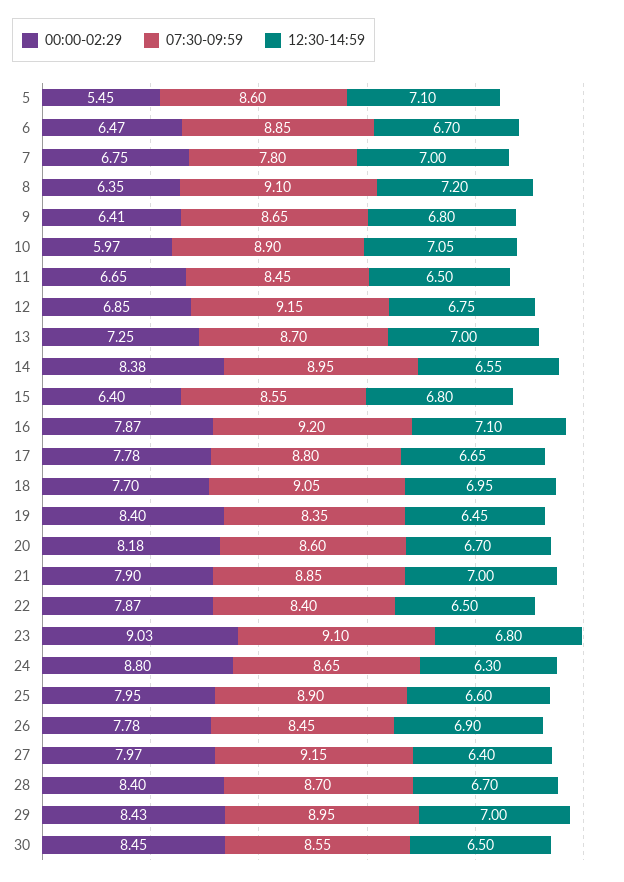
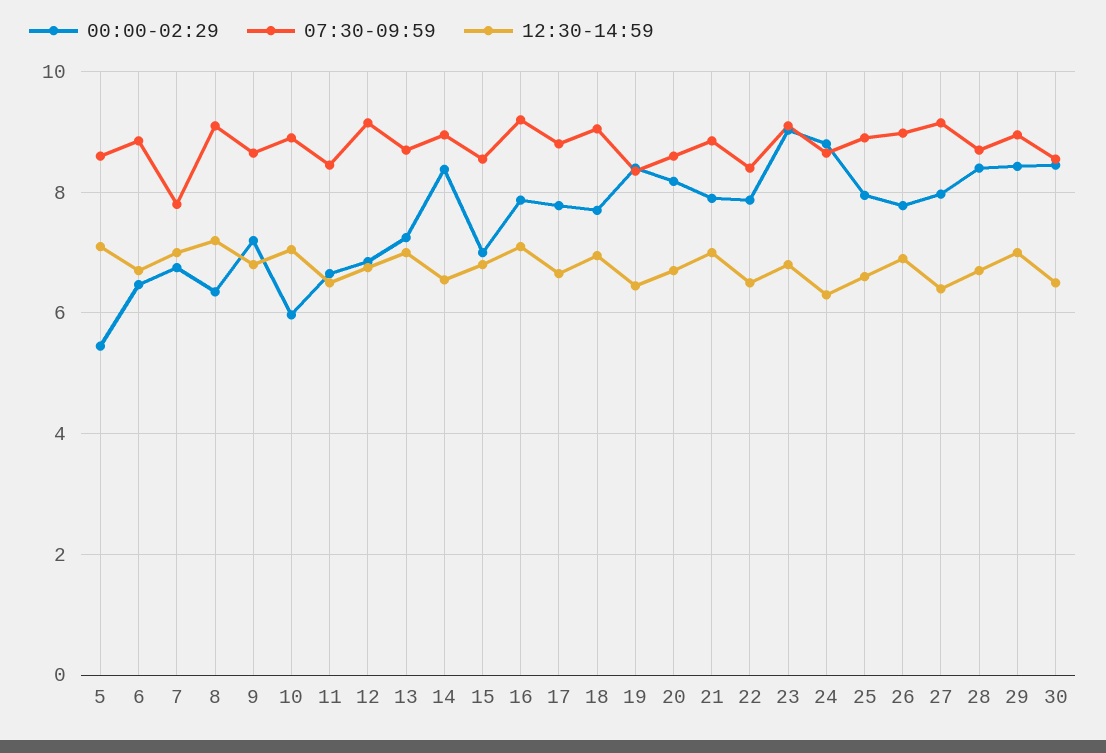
  {
    "00:00-02:29": {
      "5": 5.45,
      "6": 6.47,
      "7": 6.75,
      "8": 6.35,
-     "9": 6.41,
+     "9": 7.2,
      "10": 5.97,
      "11": 6.65,
      "12": 6.85,
      "13": 7.25,
      "14": 8.38,
-     "15": 6.4,
+     "15": 7,
      "16": 7.87,
      "17": 7.78,
      "18": 7.7,
      "19": 8.4,
      "20": 8.18,
      "21": 7.9,
      "22": 7.87,
      "23": 9.03,
      "24": 8.8,
      "25": 7.95,
      "26": 7.78,
      "27": 7.97,
      "28": 8.4,
      "29": 8.43,
      "30": 8.45
    },
    "07:30-09:59": {
      "5": 8.6,
      "6": 8.85,
      "7": 7.8,
      "8": 9.1,
      "9": 8.65,
      "10": 8.9,
      "11": 8.45,
      "12": 9.15,
      "13": 8.7,
      "14": 8.95,
      "15": 8.55,
      "16": 9.2,
      "17": 8.8,
      "18": 9.05,
      "19": 8.35,
      "20": 8.6,
      "21": 8.85,
      "22": 8.4,
      "23": 9.1,
      "24": 8.65,
      "25": 8.9,
-     "26": 8.45,
+     "26": 9,
      "27": 9.15,
      "28": 8.7,
      "29": 8.95,
      "30": 8.55
    },
    "12:30-14:59": {
      "5": 7.1,
      "6": 6.7,
      "7": 7,
      "8": 7.2,
      "9": 6.8,
      "10": 7.05,
      "11": 6.5,
      "12": 6.75,
      "13": 7,
      "14": 6.55,
      "15": 6.8,
      "16": 7.1,
      "17": 6.65,
      "18": 6.95,
      "19": 6.45,
      "20": 6.7,
      "21": 7,
      "22": 6.5,
      "23": 6.8,
      "24": 6.3,
      "25": 6.6,
      "26": 6.9,
      "27": 6.4,
      "28": 6.7,
      "29": 7,
      "30": 6.5
    }
  }

